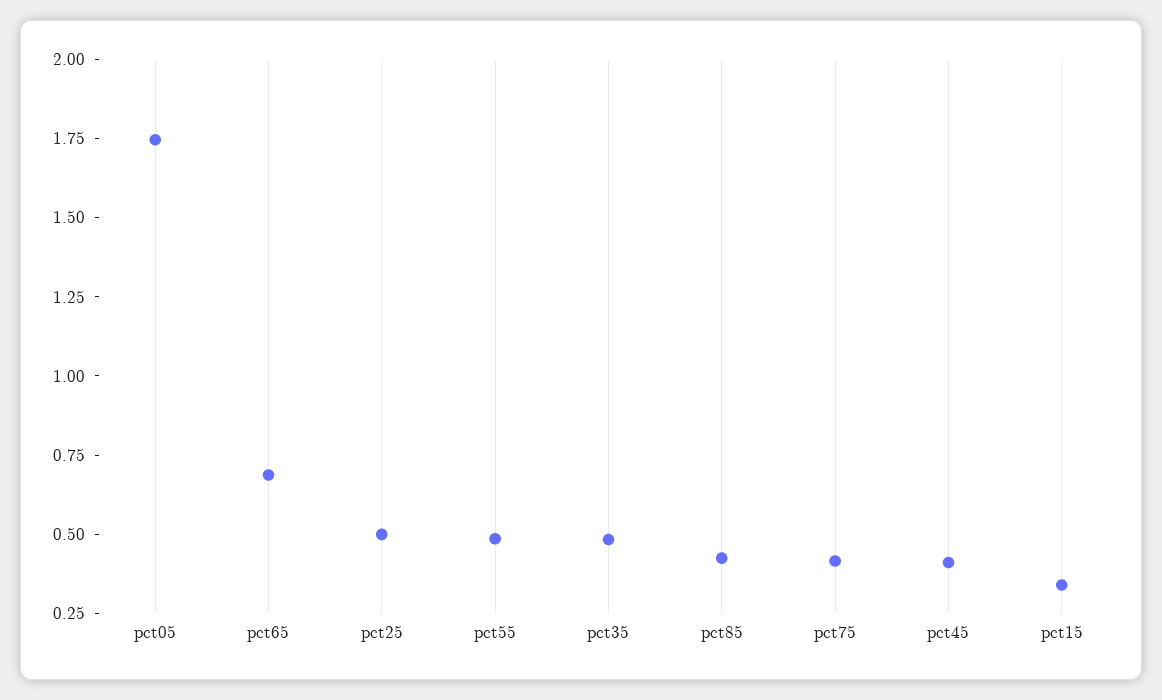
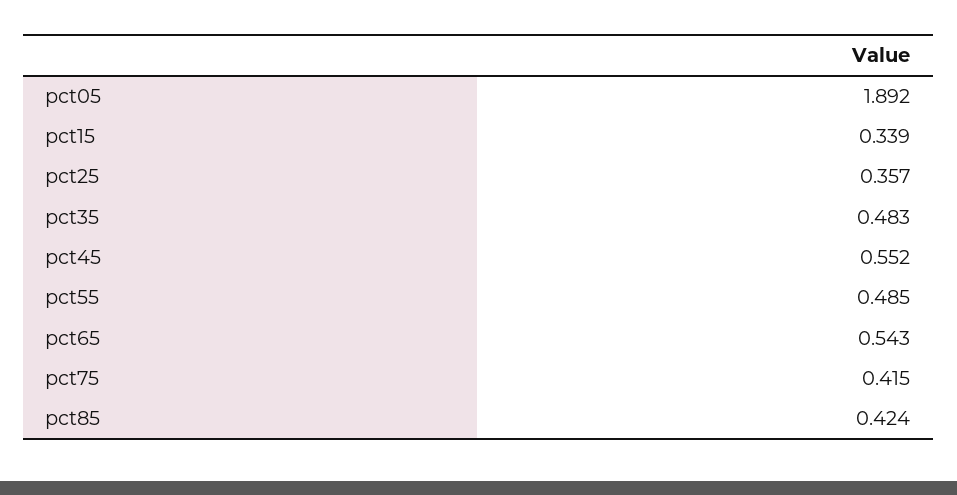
  {
-   "pct05": 1.75,
+   "pct05": 1.892,
-   "pct65": 0.7,
+   "pct65": 0.543,
-   "pct25": 0.5,
+   "pct25": 0.357,
    "pct55": 0.485,
    "pct35": 0.483,
    "pct85": 0.424,
    "pct75": 0.415,
-   "pct45": 0.4,
+   "pct45": 0.552,
    "pct15": 0.339
  }

